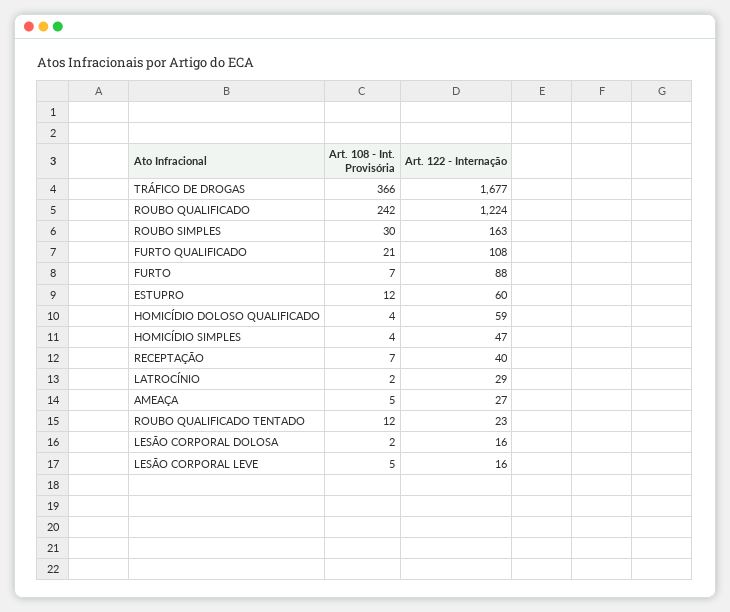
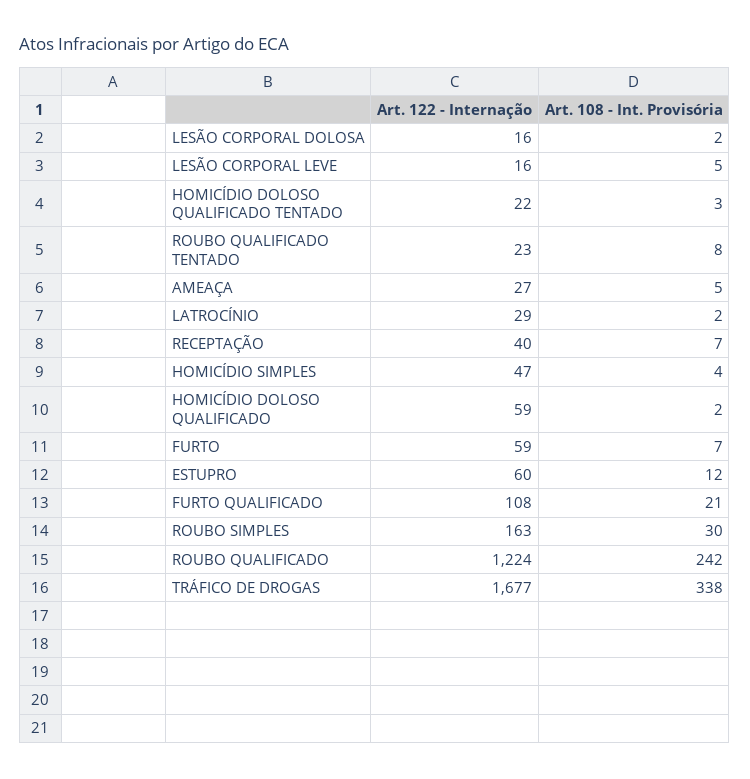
  {
    "Art. 108 - Int. Provisória": {
-     "TRÁFICO DE DROGAS": 366,
+     "TRÁFICO DE DROGAS": 338,
      "ROUBO QUALIFICADO": 242,
      "ROUBO SIMPLES": 30,
      "FURTO QUALIFICADO": 21,
      "FURTO": 7,
      "ESTUPRO": 12,
-     "HOMICÍDIO DOLOSO QUALIFICADO": 4,
+     "HOMICÍDIO DOLOSO QUALIFICADO": 2,
      "HOMICÍDIO SIMPLES": 4,
      "RECEPTAÇÃO": 7,
      "LATROCÍNIO": 2,
      "AMEAÇA": 5,
-     "ROUBO QUALIFICADO TENTADO": 12,
+     "ROUBO QUALIFICADO TENTADO": 8,
      "LESÃO CORPORAL DOLOSA": 2,
-     "LESÃO CORPORAL LEVE": 5
+     "LESÃO CORPORAL LEVE": 5,
+     "HOMICÍDIO DOLOSO QUALIFICADO TENTADO": 3
    },
    "Art. 122 - Internação": {
      "TRÁFICO DE DROGAS": 1677,
      "ROUBO QUALIFICADO": 1224,
      "ROUBO SIMPLES": 163,
      "FURTO QUALIFICADO": 108,
-     "FURTO": 88,
+     "FURTO": 59,
      "ESTUPRO": 60,
      "HOMICÍDIO DOLOSO QUALIFICADO": 59,
      "HOMICÍDIO SIMPLES": 47,
      "RECEPTAÇÃO": 40,
      "LATROCÍNIO": 29,
      "AMEAÇA": 27,
      "ROUBO QUALIFICADO TENTADO": 23,
      "LESÃO CORPORAL DOLOSA": 16,
-     "LESÃO CORPORAL LEVE": 16
+     "LESÃO CORPORAL LEVE": 16,
+     "HOMICÍDIO DOLOSO QUALIFICADO TENTADO": 22
    }
  }

